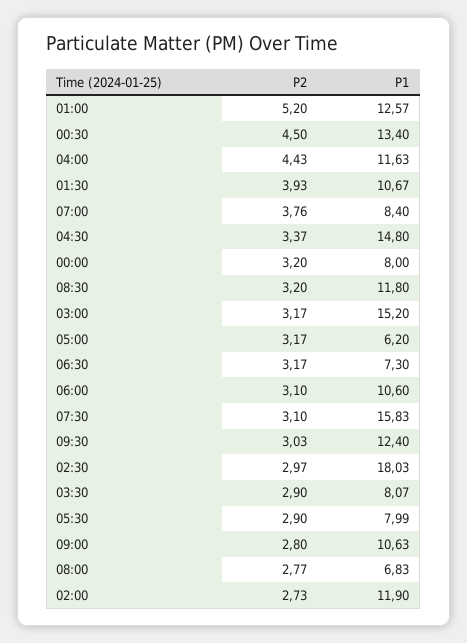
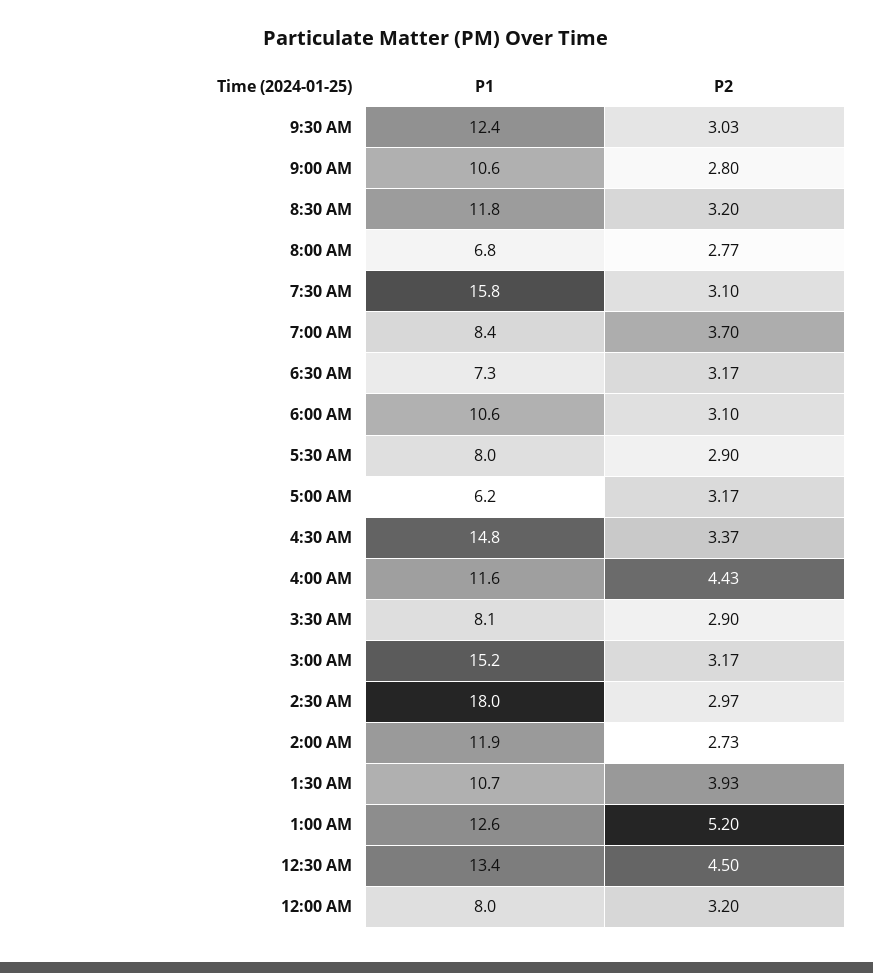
  {
    "P2": {
      "01:00": 5.2,
      "00:30": 4.5,
      "04:00": 4.43,
      "01:30": 3.93,
-     "07:00": 3.76,
+     "07:00": 3.7,
      "04:30": 3.37,
      "00:00": 3.2,
      "08:30": 3.2,
      "03:00": 3.17,
      "05:00": 3.17,
      "06:30": 3.17,
      "06:00": 3.1,
      "07:30": 3.1,
      "09:30": 3.03,
      "02:30": 2.97,
      "03:30": 2.9,
      "05:30": 2.9,
      "09:00": 2.8,
      "08:00": 2.77,
      "02:00": 2.73
    },
    "P1": {
      "01:00": 12.57,
      "00:30": 13.4,
      "04:00": 11.63,
      "01:30": 10.67,
      "07:00": 8.4,
      "04:30": 14.8,
      "00:00": 8,
      "08:30": 11.8,
      "03:00": 15.2,
      "05:00": 6.2,
      "06:30": 7.3,
      "06:00": 10.6,
      "07:30": 15.83,
      "09:30": 12.4,
      "02:30": 18.03,
      "03:30": 8.07,
      "05:30": 7.99,
      "09:00": 10.63,
      "08:00": 6.83,
      "02:00": 11.9
    }
  }

